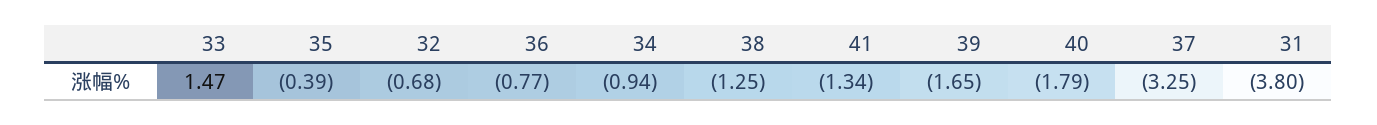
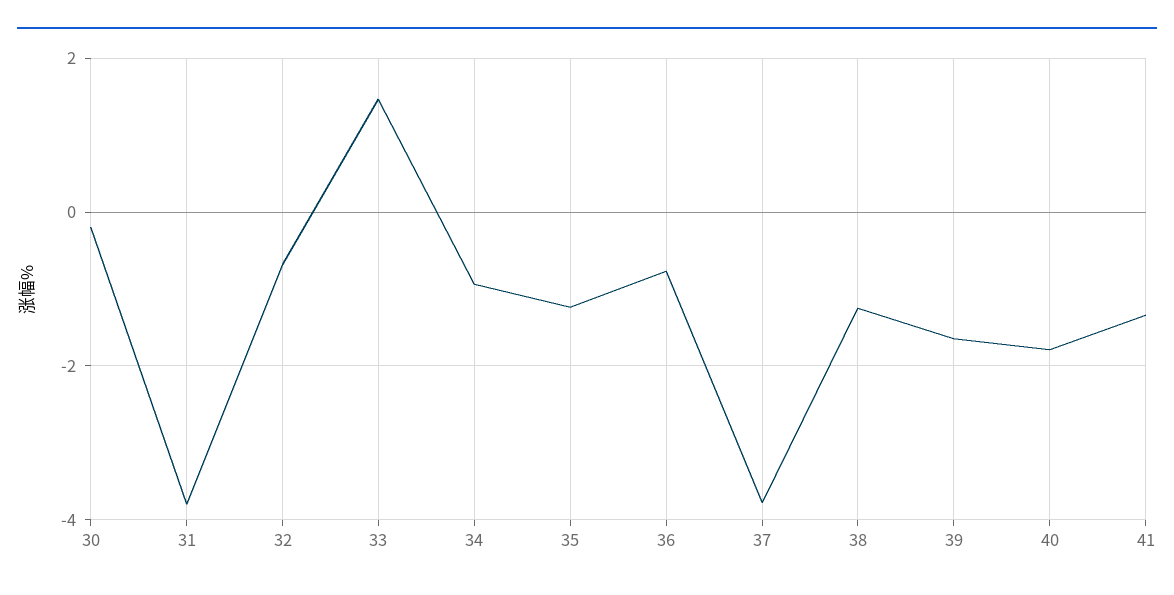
  {
    "33": 1.47,
-   "35": -0.39,
+   "35": -1.2,
    "32": -0.68,
    "36": -0.77,
    "34": -0.94,
    "38": -1.25,
    "41": -1.34,
    "39": -1.65,
    "40": -1.79,
-   "37": -3.25,
+   "37": -3.8,
-   "31": -3.8
+   "31": -3.8,
+   "30": -0.2
  }

